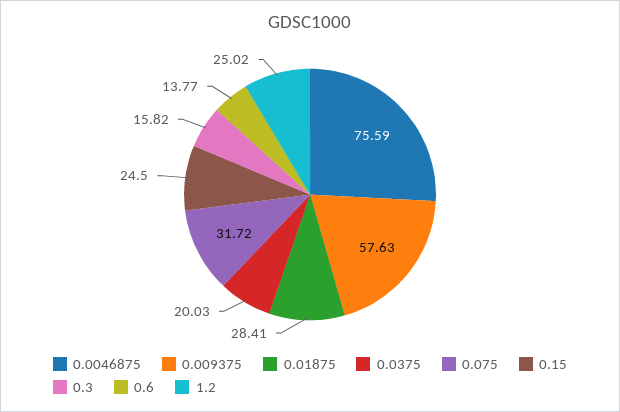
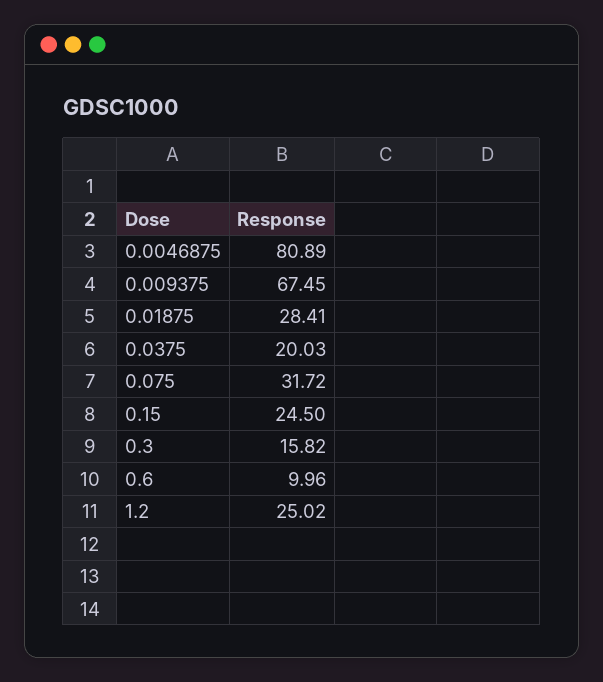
  {
-   "0.0046875": 75.59,
+   "0.0046875": 80.89,
-   "0.009375": 57.63,
+   "0.009375": 67.45,
    "0.01875": 28.41,
    "0.0375": 20.03,
    "0.075": 31.72,
    "0.15": 24.5,
    "0.3": 15.82,
-   "0.6": 13.77,
+   "0.6": 9.96,
    "1.2": 25.02
  }

